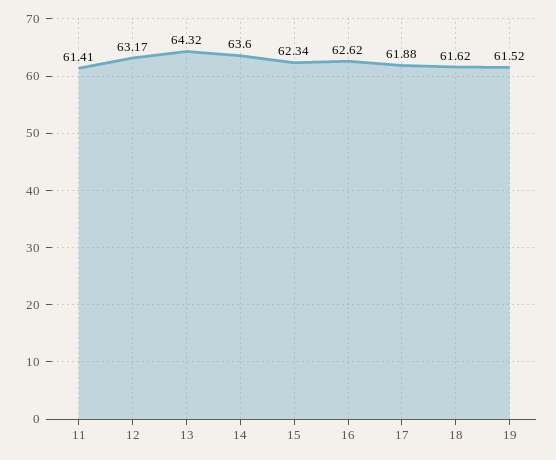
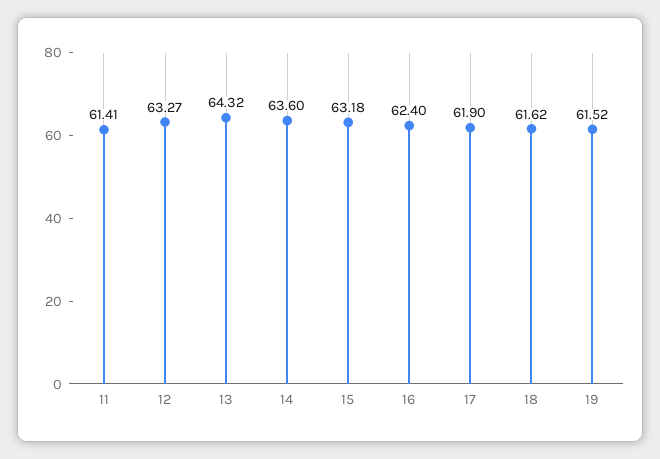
  {
    "11": 61.41,
-   "12": 63.17,
+   "12": 63.27,
    "13": 64.32,
    "14": 63.6,
-   "15": 62.34,
+   "15": 63.18,
-   "16": 62.62,
+   "16": 62.4,
-   "17": 61.88,
+   "17": 61.9,
    "18": 61.62,
    "19": 61.52
  }

